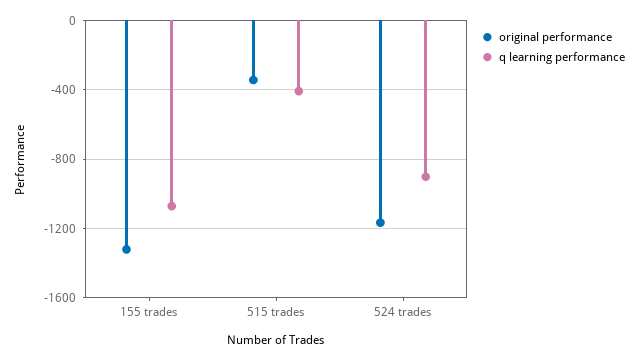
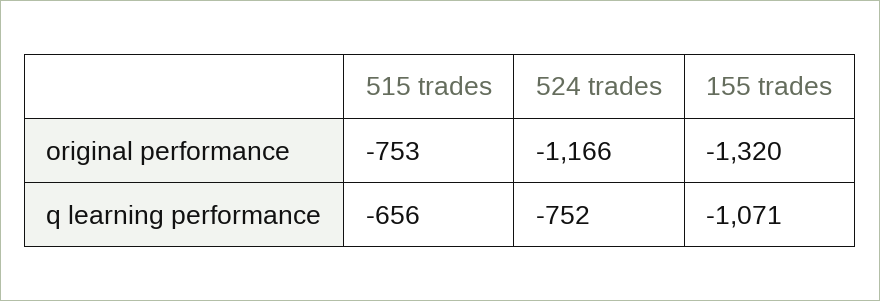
  {
    "original performance": {
      "155 trades": -1320,
-     "515 trades": -350,
+     "515 trades": -753,
      "524 trades": -1166
    },
    "q learning performance": {
      "155 trades": -1071,
-     "515 trades": -400,
+     "515 trades": -656,
-     "524 trades": -900
+     "524 trades": -752
    }
  }

